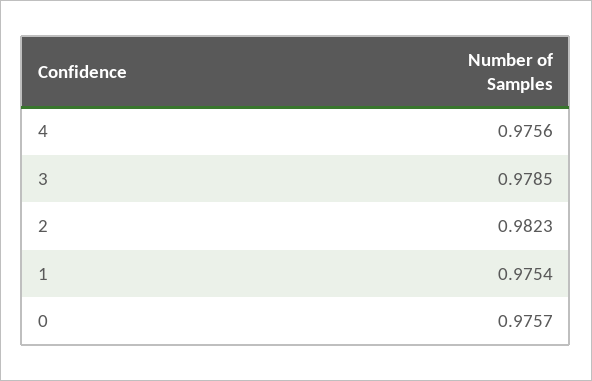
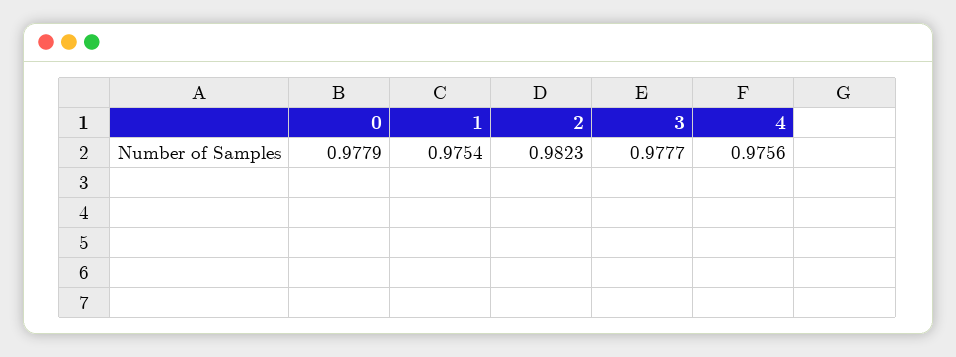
  {
    "4": 0.9756,
-   "3": 0.9785,
+   "3": 0.9777,
    "2": 0.9823,
    "1": 0.9754,
-   "0": 0.9757
+   "0": 0.9779
  }

